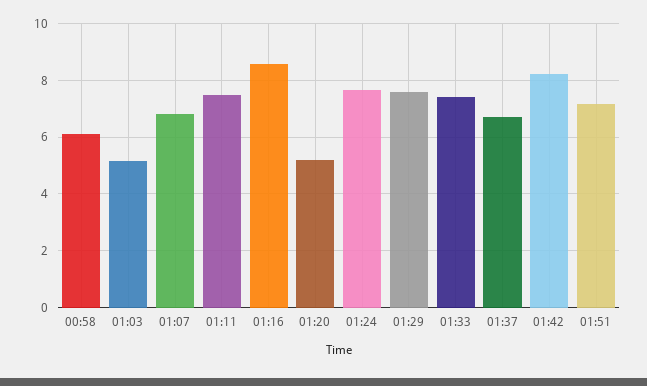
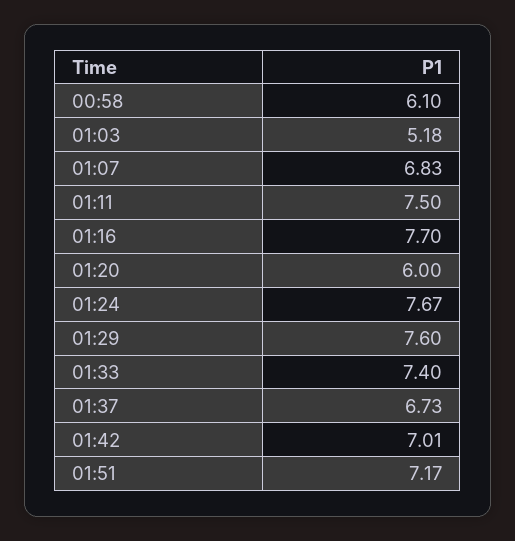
  {
    "00:58": 6.1,
    "01:03": 5.18,
    "01:07": 6.83,
    "01:11": 7.5,
-   "01:16": 8.5,
+   "01:16": 7.7,
-   "01:20": 5.25,
+   "01:20": 6,
    "01:24": 7.67,
    "01:29": 7.6,
    "01:33": 7.4,
    "01:37": 6.73,
-   "01:42": 8.25,
+   "01:42": 7.01,
    "01:51": 7.17
  }

